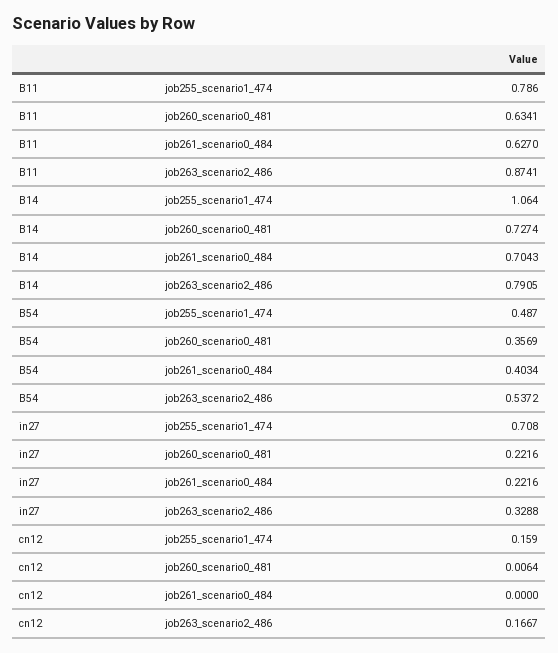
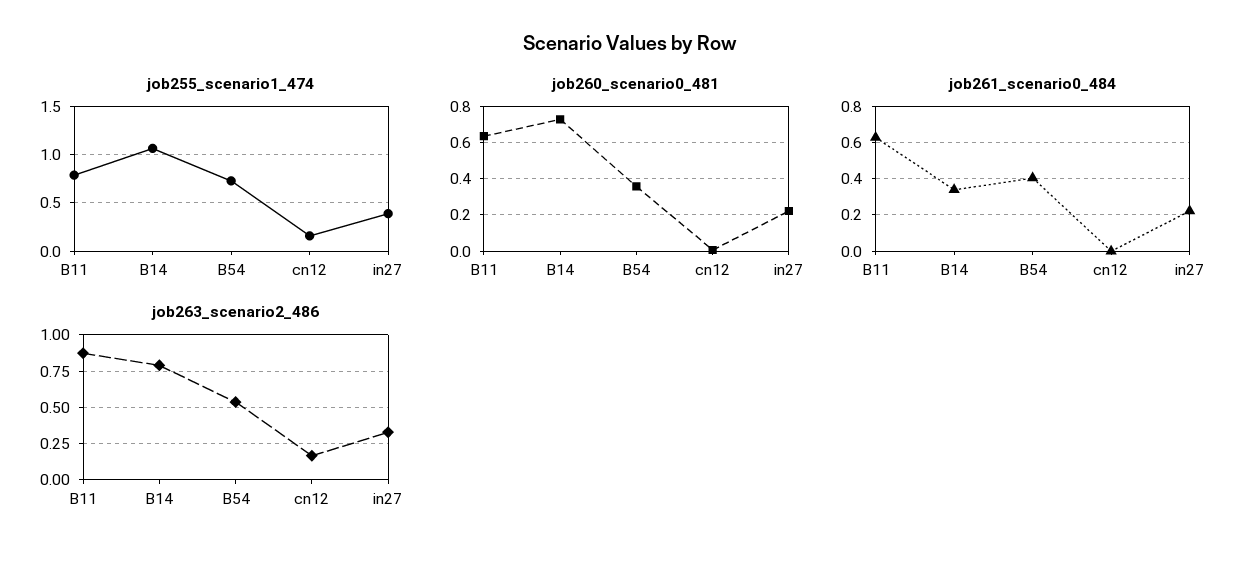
  {
    "job255_scenario1_474": {
      "B11": 0.786,
      "B14": 1.064,
-     "B54": 0.487,
+     "B54": 0.7,
-     "in27": 0.708,
+     "in27": 0.4,
      "cn12": 0.159
    },
    "job260_scenario0_481": {
      "B11": 0.6341,
      "B14": 0.7274,
      "B54": 0.3569,
      "in27": 0.2216,
      "cn12": 0.0064
    },
    "job261_scenario0_484": {
      "B11": 0.627,
-     "B14": 0.7043,
+     "B14": 0.35,
      "B54": 0.4034,
      "in27": 0.2216,
      "cn12": 0
    },
    "job263_scenario2_486": {
      "B11": 0.8741,
      "B14": 0.7905,
      "B54": 0.5372,
      "in27": 0.3288,
      "cn12": 0.1667
    }
  }

